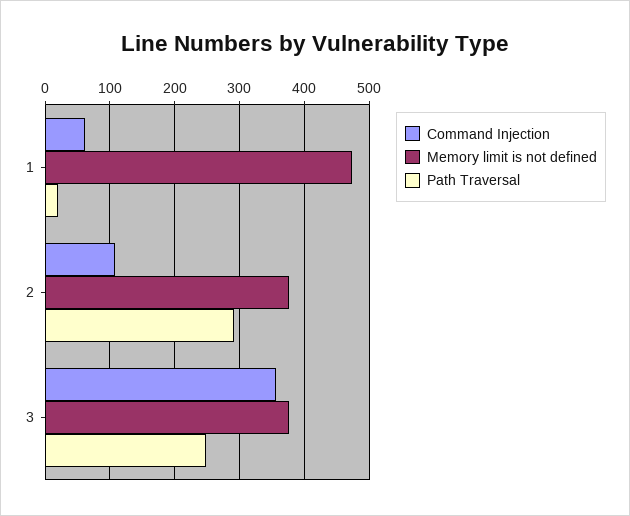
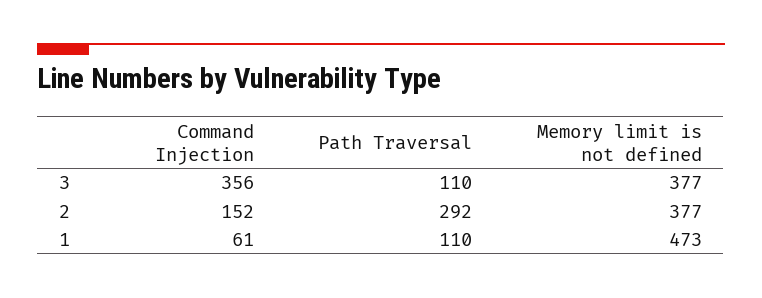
  {
    "Command Injection": {
      "1": 61,
-     "2": 110,
+     "2": 152,
      "3": 356
    },
    "Memory limit is not defined": {
      "1": 473,
      "2": 377,
      "3": 377
    },
    "Path Traversal": {
-     "1": 20,
+     "1": 110,
      "2": 292,
-     "3": 250
+     "3": 110
    }
  }

